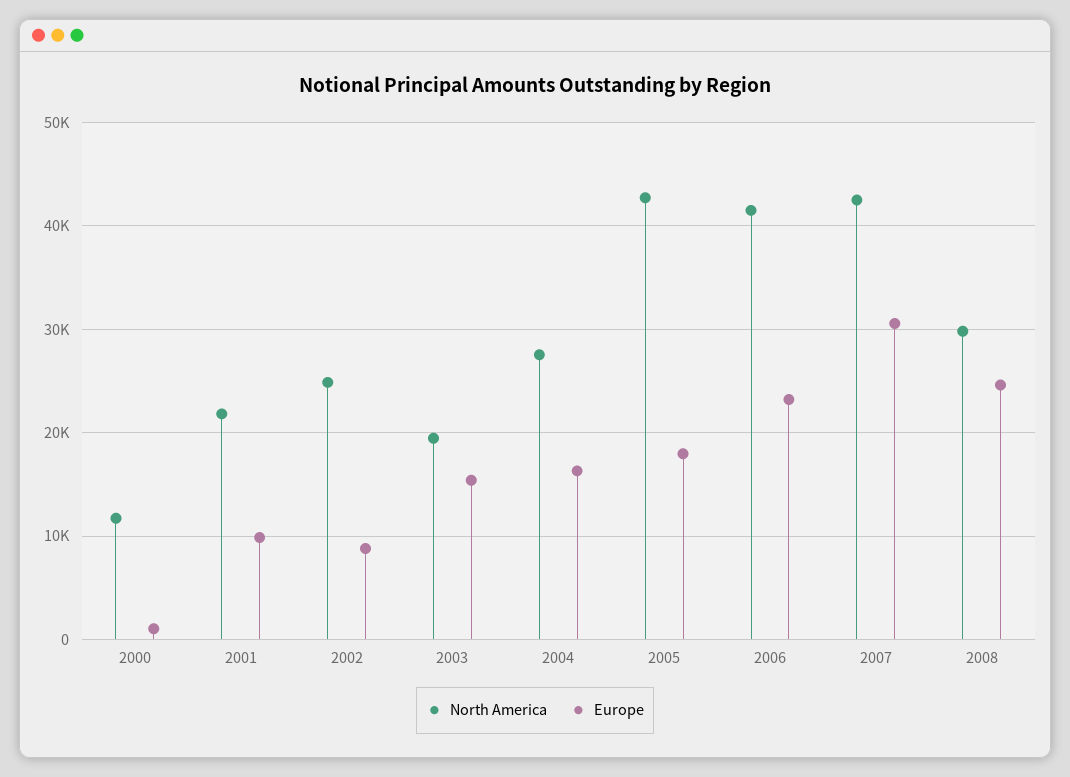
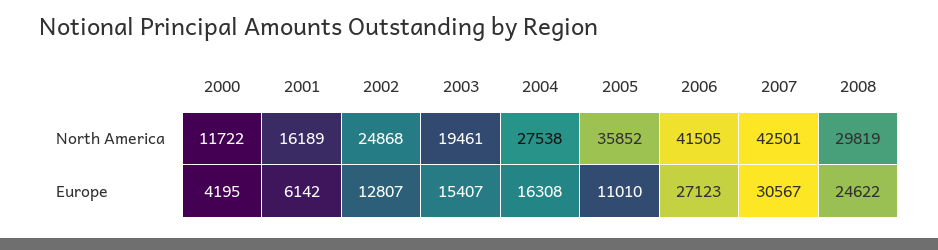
  {
    "North America": {
      "2000": 11722,
-     "2001": 22000,
+     "2001": 16189,
      "2002": 24868,
      "2003": 19461,
      "2004": 27538,
-     "2005": 43000,
+     "2005": 35852,
      "2006": 41505,
      "2007": 42501,
      "2008": 29819
    },
    "Europe": {
-     "2000": 1000,
+     "2000": 4195,
-     "2001": 10000,
+     "2001": 6142,
-     "2002": 9000,
+     "2002": 12807,
      "2003": 15407,
      "2004": 16308,
-     "2005": 18000,
+     "2005": 11010,
-     "2006": 23000,
+     "2006": 27123,
      "2007": 30567,
      "2008": 24622
    }
  }

